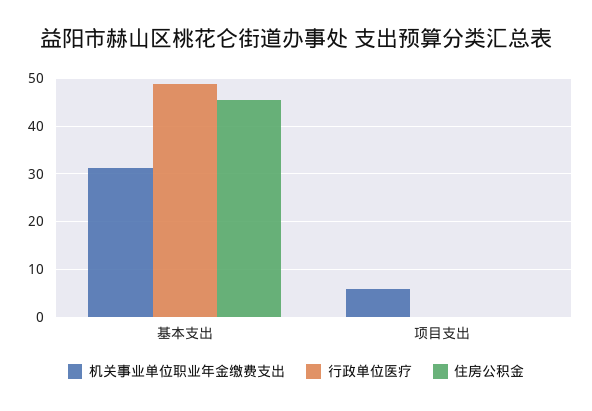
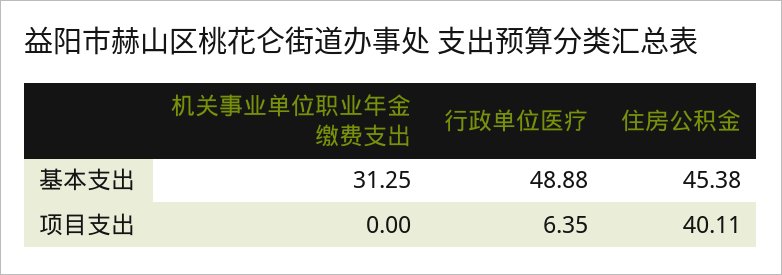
  {
    "机关事业单位职业年金缴费支出": {
      "基本支出": 31.25,
-     "项目支出": 6
+     "项目支出": 0
    },
    "行政单位医疗": {
      "基本支出": 48.88,
-     "项目支出": 0
+     "项目支出": 6.35
    },
    "住房公积金": {
      "基本支出": 45.38,
-     "项目支出": 0
+     "项目支出": 40.11
    }
  }

